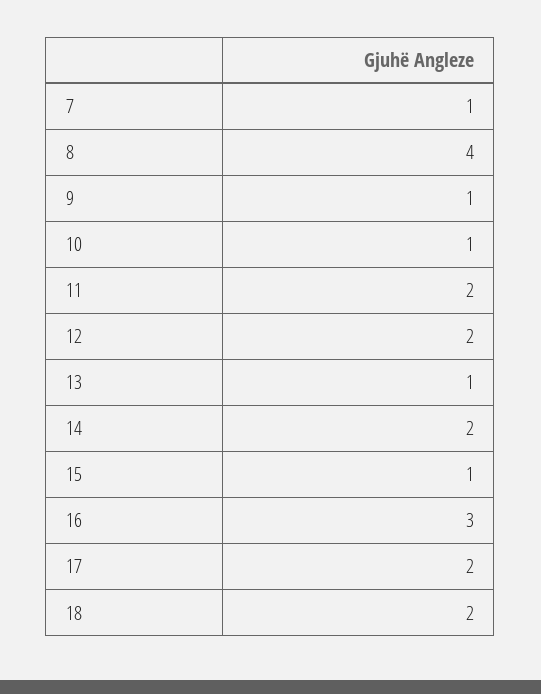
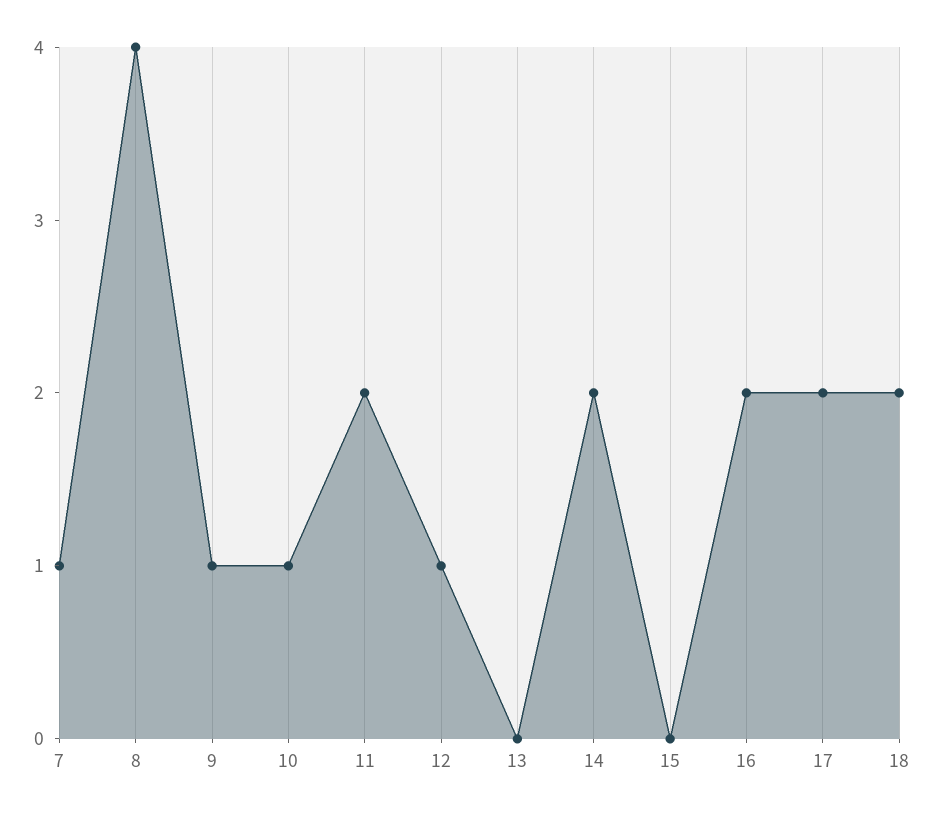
  {
    "7": 1,
    "8": 4,
    "9": 1,
    "10": 1,
    "11": 2,
-   "12": 2,
+   "12": 1,
-   "13": 1,
+   "13": 0,
    "14": 2,
-   "15": 1,
+   "15": 0,
-   "16": 3,
+   "16": 2,
    "17": 2,
    "18": 2
  }

